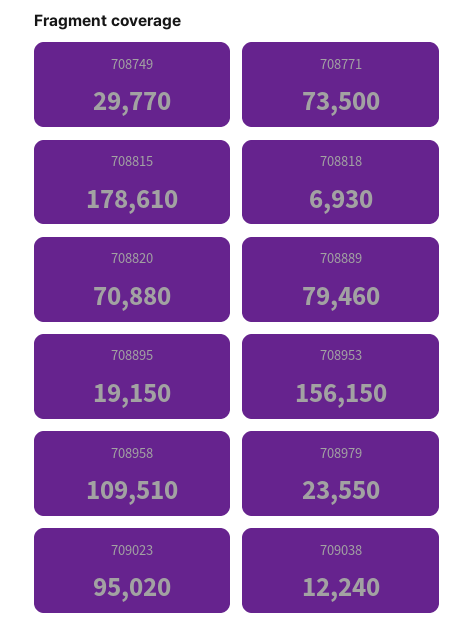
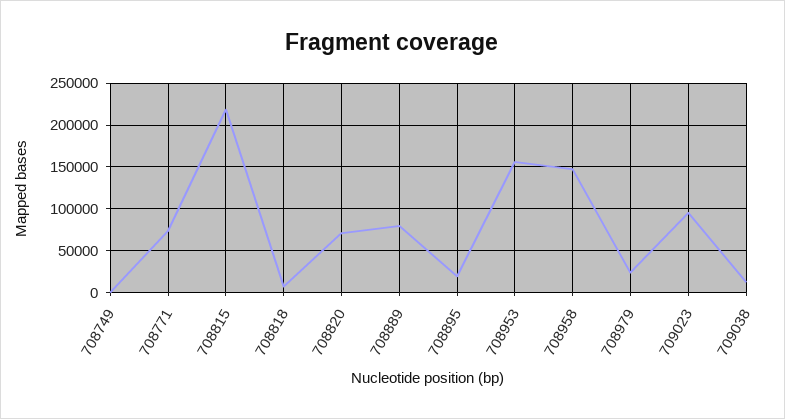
  {
-   "708749": 29770,
+   "708749": 0,
    "708771": 73500,
-   "708815": 178610,
+   "708815": 220000,
    "708818": 6930,
    "708820": 70880,
    "708889": 79460,
    "708895": 19150,
    "708953": 156150,
-   "708958": 109510,
+   "708958": 150000,
    "708979": 23550,
    "709023": 95020,
    "709038": 12240
  }

